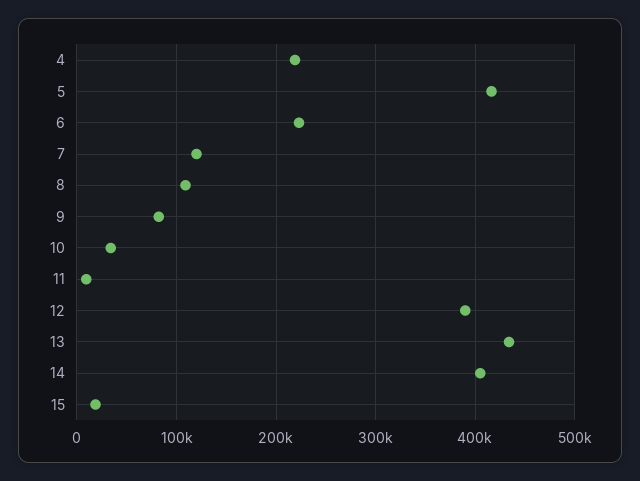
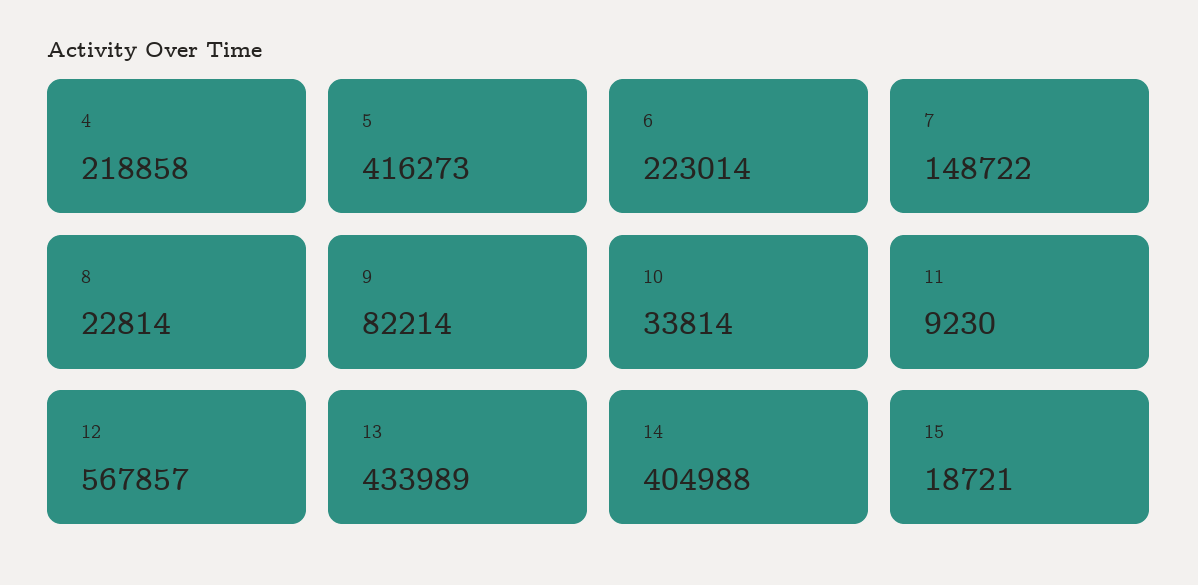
  {
    "4": 218858,
    "5": 416273,
    "6": 223014,
-   "7": 120000,
+   "7": 148722,
-   "8": 110000,
+   "8": 22814,
    "9": 82214,
    "10": 33814,
    "11": 9230,
-   "12": 390000,
+   "12": 567857,
    "13": 433989,
    "14": 404988,
    "15": 18721
  }

